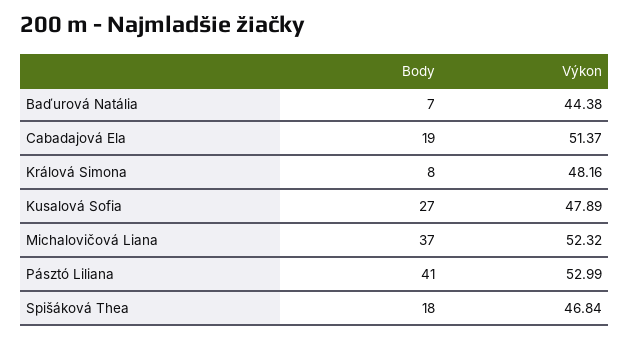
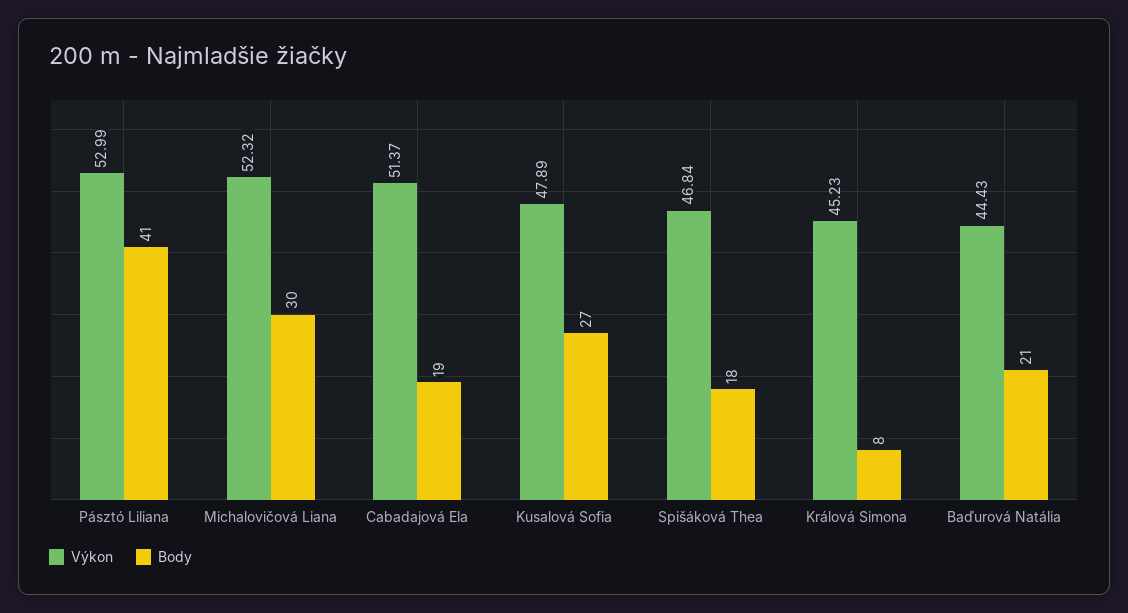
  {
    "Body": {
-     "Baďurová Natália": 7,
+     "Baďurová Natália": 21,
      "Cabadajová Ela": 19,
      "Králová Simona": 8,
      "Kusalová Sofia": 27,
-     "Michalovičová Liana": 37,
+     "Michalovičová Liana": 30,
      "Pásztó Liliana": 41,
      "Spišáková Thea": 18
    },
    "Výkon": {
-     "Baďurová Natália": 44.38,
+     "Baďurová Natália": 44.43,
      "Cabadajová Ela": 51.37,
-     "Králová Simona": 48.16,
+     "Králová Simona": 45.23,
      "Kusalová Sofia": 47.89,
      "Michalovičová Liana": 52.32,
      "Pásztó Liliana": 52.99,
      "Spišáková Thea": 46.84
    }
  }

